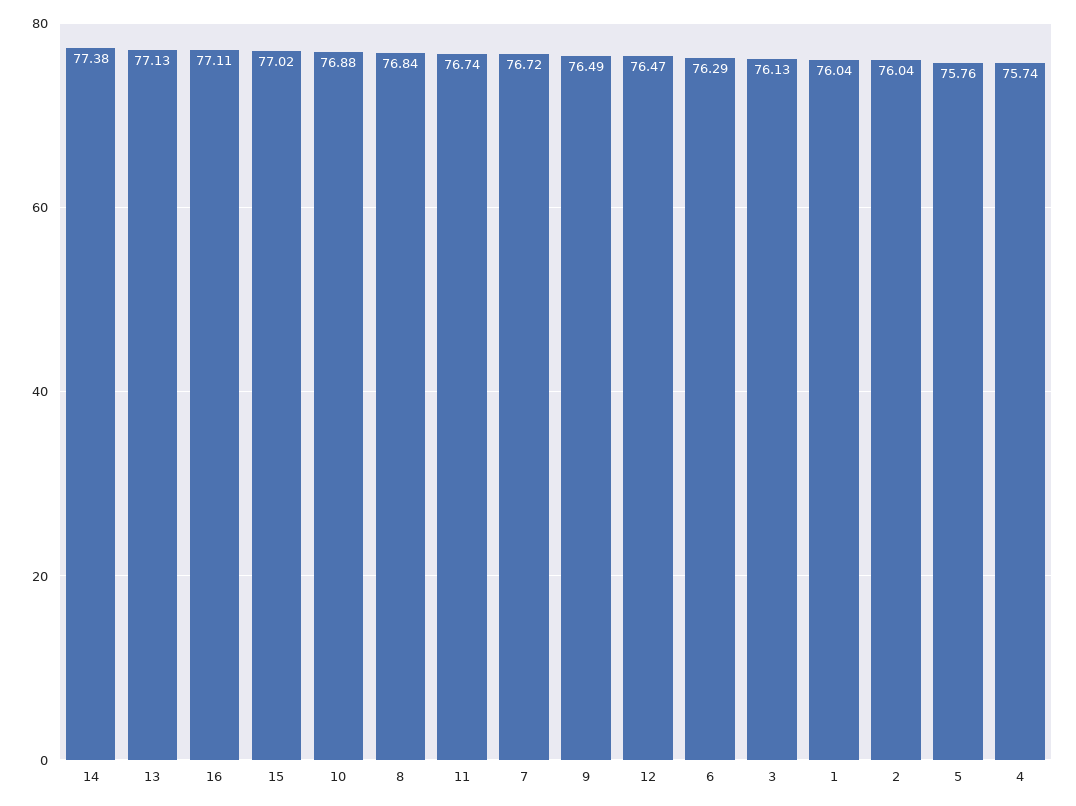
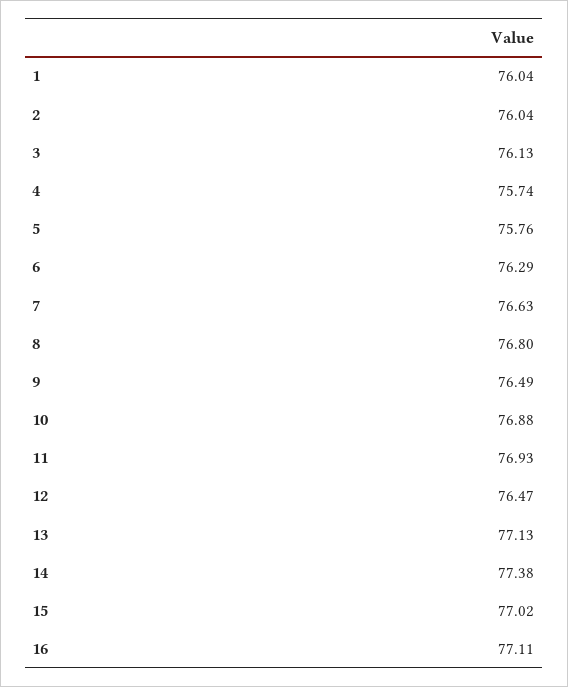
  {
    "14": 77.38,
    "13": 77.13,
    "16": 77.11,
    "15": 77.02,
    "10": 76.88,
-   "8": 76.84,
+   "8": 76.8,
-   "11": 76.74,
+   "11": 76.93,
-   "7": 76.72,
+   "7": 76.63,
    "9": 76.49,
    "12": 76.47,
    "6": 76.29,
    "3": 76.13,
    "1": 76.04,
    "2": 76.04,
    "5": 75.76,
    "4": 75.74
  }

